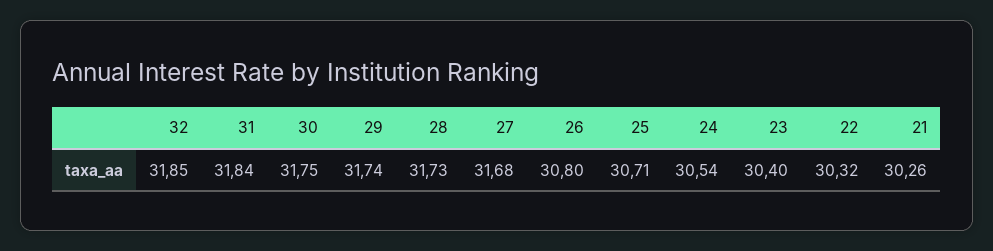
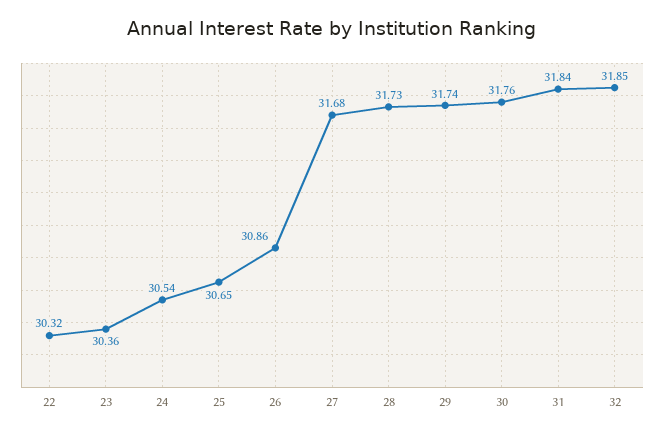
  {
    "32": 31.85,
    "31": 31.84,
-   "30": 31.75,
+   "30": 31.76,
    "29": 31.74,
    "28": 31.73,
    "27": 31.68,
-   "26": 30.8,
+   "26": 30.86,
-   "25": 30.71,
+   "25": 30.65,
    "24": 30.54,
-   "23": 30.4,
+   "23": 30.36,
-   "22": 30.32,
+   "22": 30.32
-   "21": 30.26
  }

